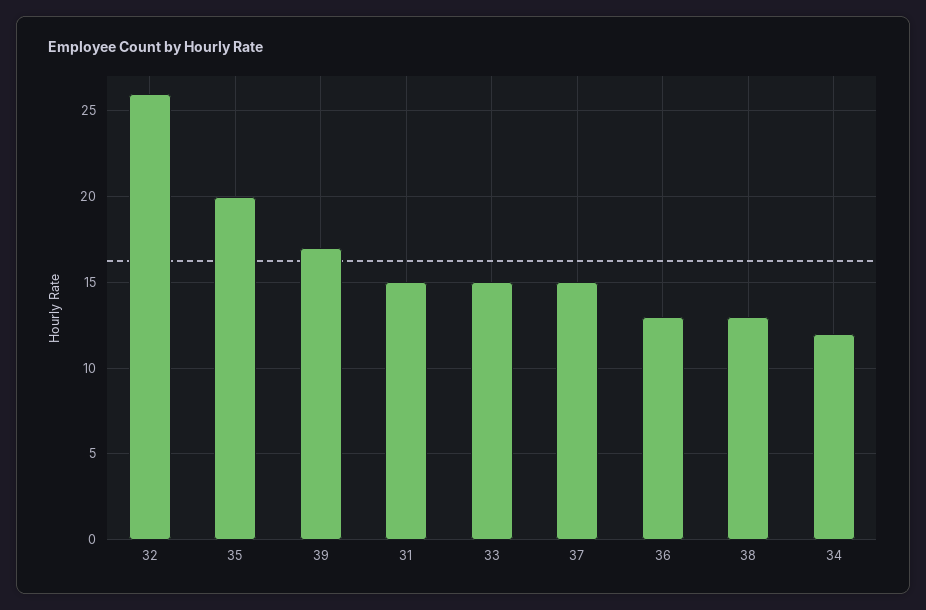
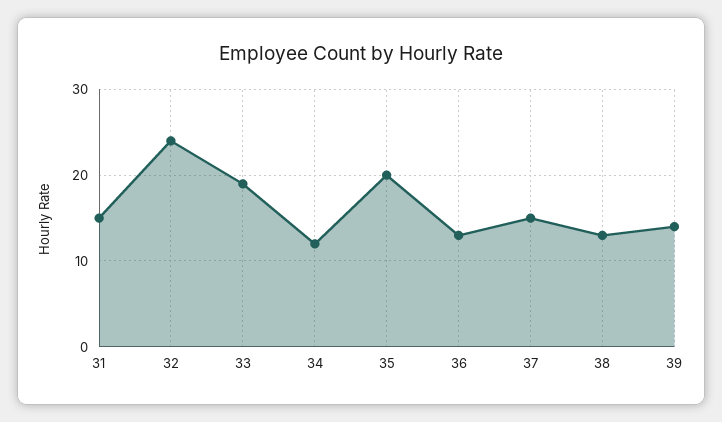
  {
-   "32": 26,
+   "32": 24,
    "35": 20,
-   "39": 17,
+   "39": 14,
    "31": 15,
-   "33": 15,
+   "33": 19,
    "37": 15,
    "36": 13,
    "38": 13,
    "34": 12
  }

